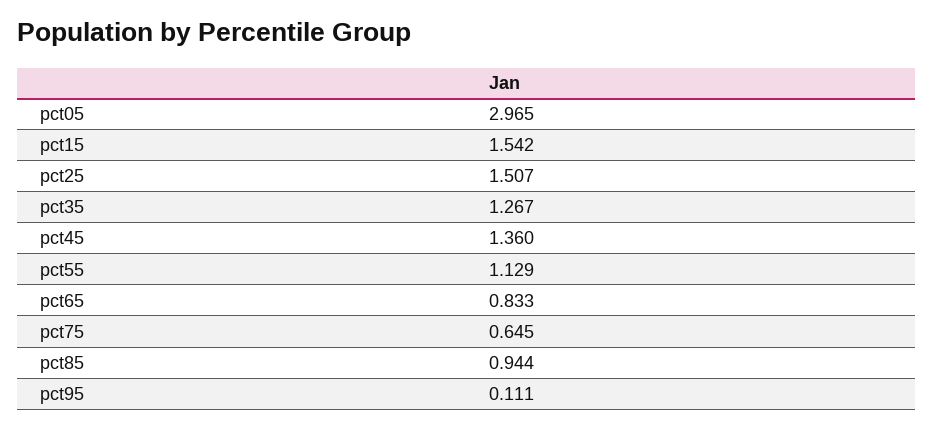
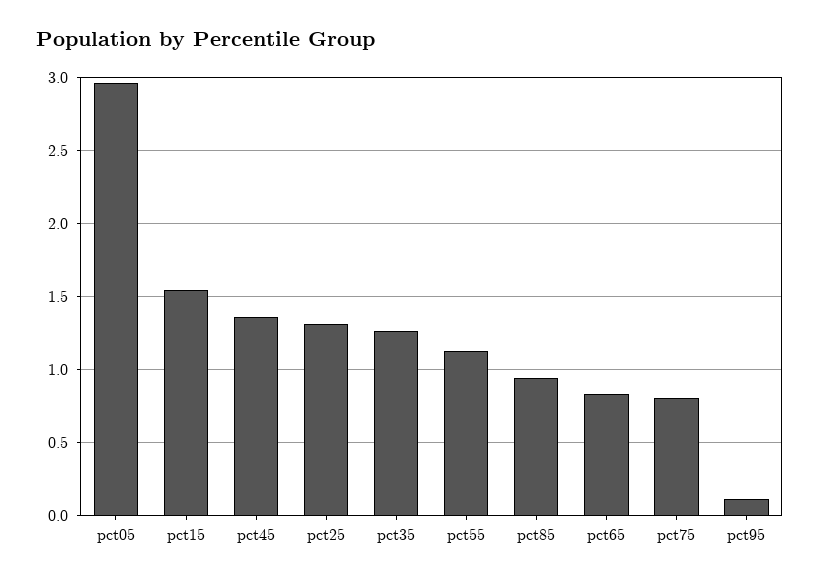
  {
    "pct05": 2.965,
    "pct15": 1.542,
-   "pct25": 1.507,
+   "pct25": 1.3,
    "pct35": 1.267,
    "pct45": 1.36,
    "pct55": 1.129,
    "pct65": 0.833,
-   "pct75": 0.645,
+   "pct75": 0.8,
    "pct85": 0.944,
    "pct95": 0.111
  }

